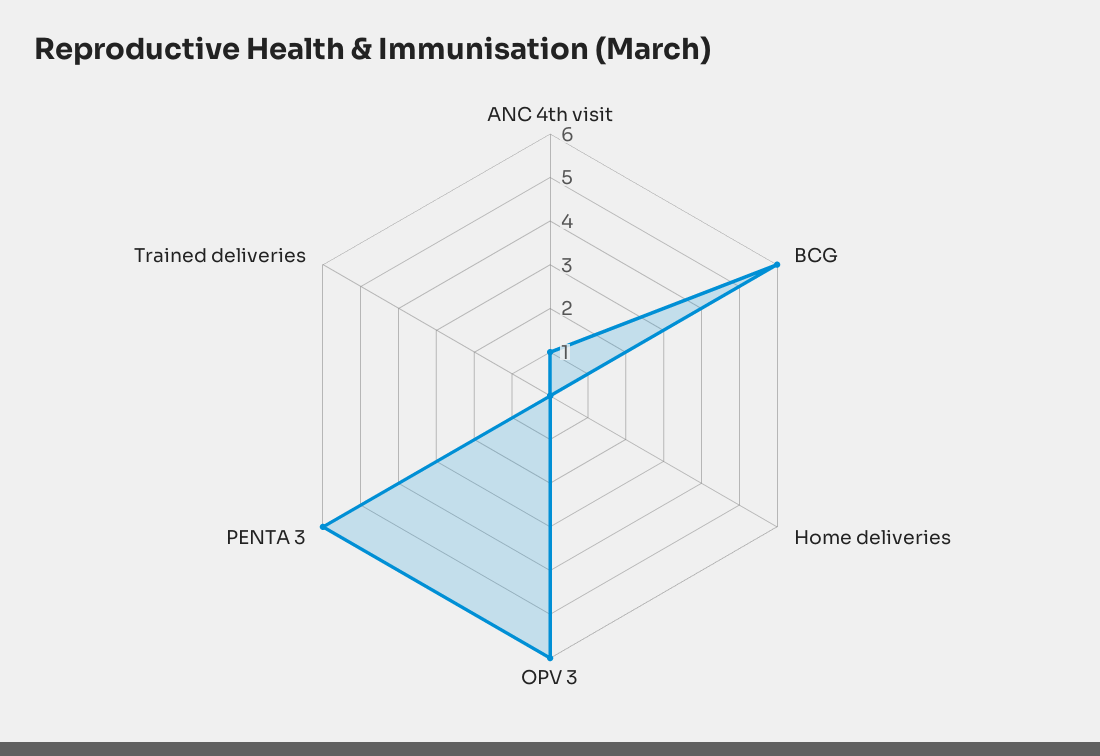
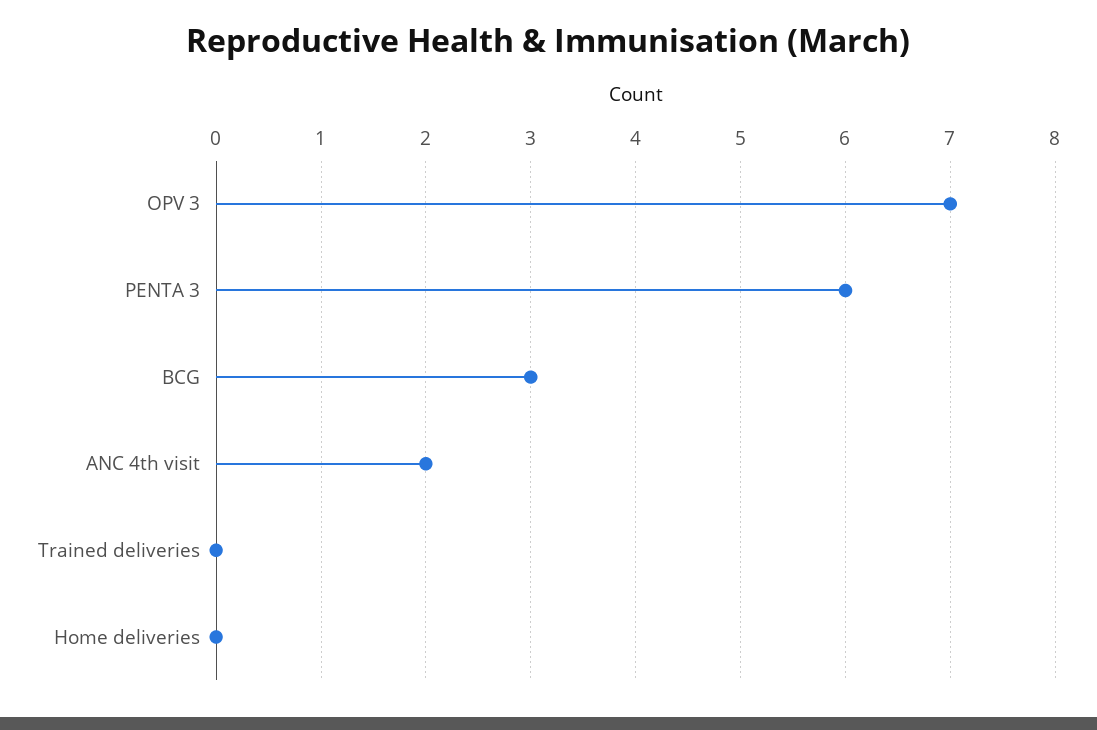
  {
-   "ANC 4th visit": 1,
+   "ANC 4th visit": 2,
-   "BCG": 6,
+   "BCG": 3,
    "Home deliveries": 0,
-   "OPV 3": 6,
+   "OPV 3": 7,
    "PENTA 3": 6,
    "Trained deliveries": 0
  }

